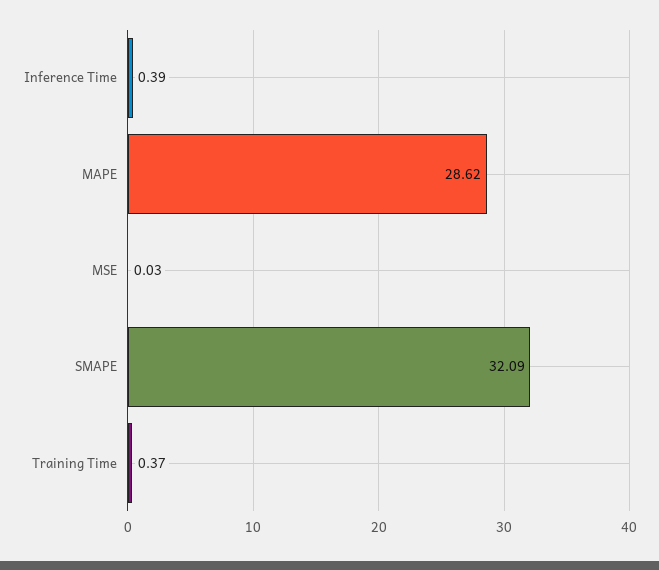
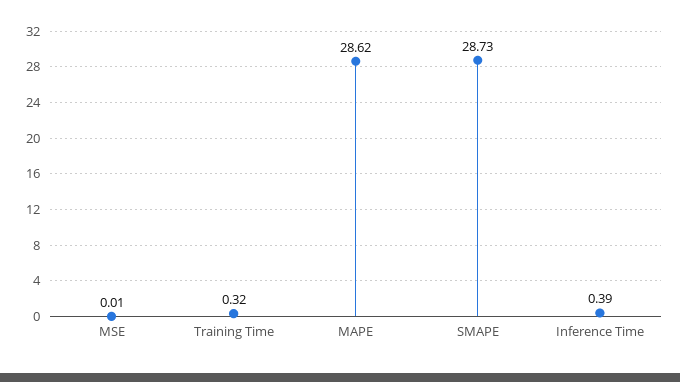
  {
    "Inference Time": 0.39,
    "MAPE": 28.62,
-   "MSE": 0.03,
+   "MSE": 0.01,
-   "SMAPE": 32.09,
+   "SMAPE": 28.73,
-   "Training Time": 0.37
+   "Training Time": 0.32
  }

